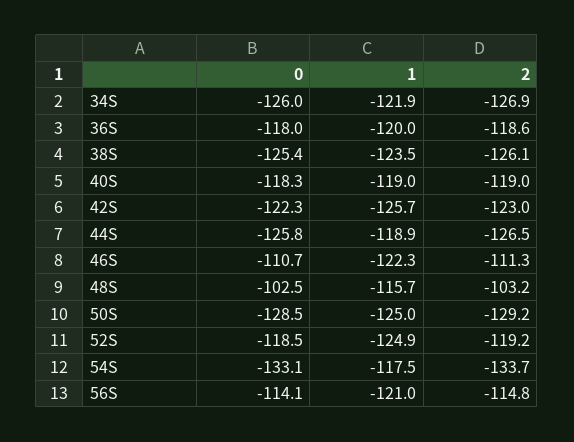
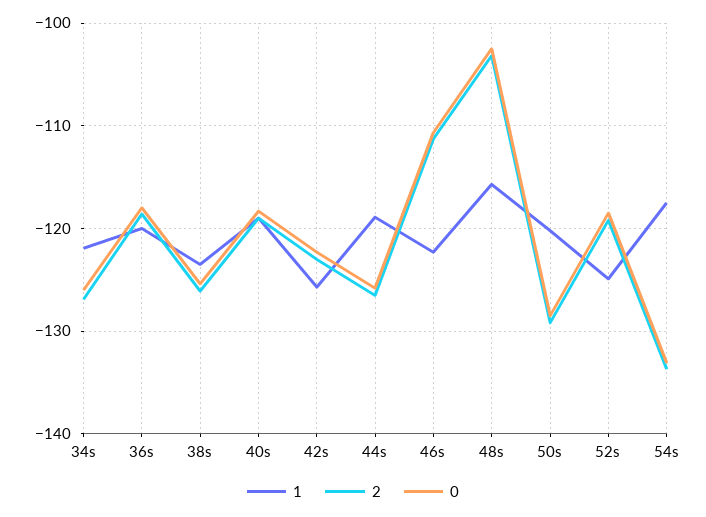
  {
    "0": {
      "34S": -126,
      "36S": -118,
      "38S": -125.4,
      "40S": -118.3,
      "42S": -122.3,
      "44S": -125.8,
      "46S": -110.7,
      "48S": -102.5,
      "50S": -128.5,
      "52S": -118.5,
-     "54S": -133.1,
+     "54S": -133.1
-     "56S": -114.1
    },
    "1": {
      "34S": -121.9,
      "36S": -120,
      "38S": -123.5,
      "40S": -119,
      "42S": -125.7,
      "44S": -118.9,
      "46S": -122.3,
      "48S": -115.7,
-     "50S": -125,
+     "50S": -120,
      "52S": -124.9,
-     "54S": -117.5,
+     "54S": -117.5
-     "56S": -121
    },
    "2": {
      "34S": -126.9,
      "36S": -118.6,
      "38S": -126.1,
      "40S": -119,
      "42S": -123,
      "44S": -126.5,
      "46S": -111.3,
      "48S": -103.2,
      "50S": -129.2,
      "52S": -119.2,
-     "54S": -133.7,
+     "54S": -133.7
-     "56S": -114.8
    }
  }

